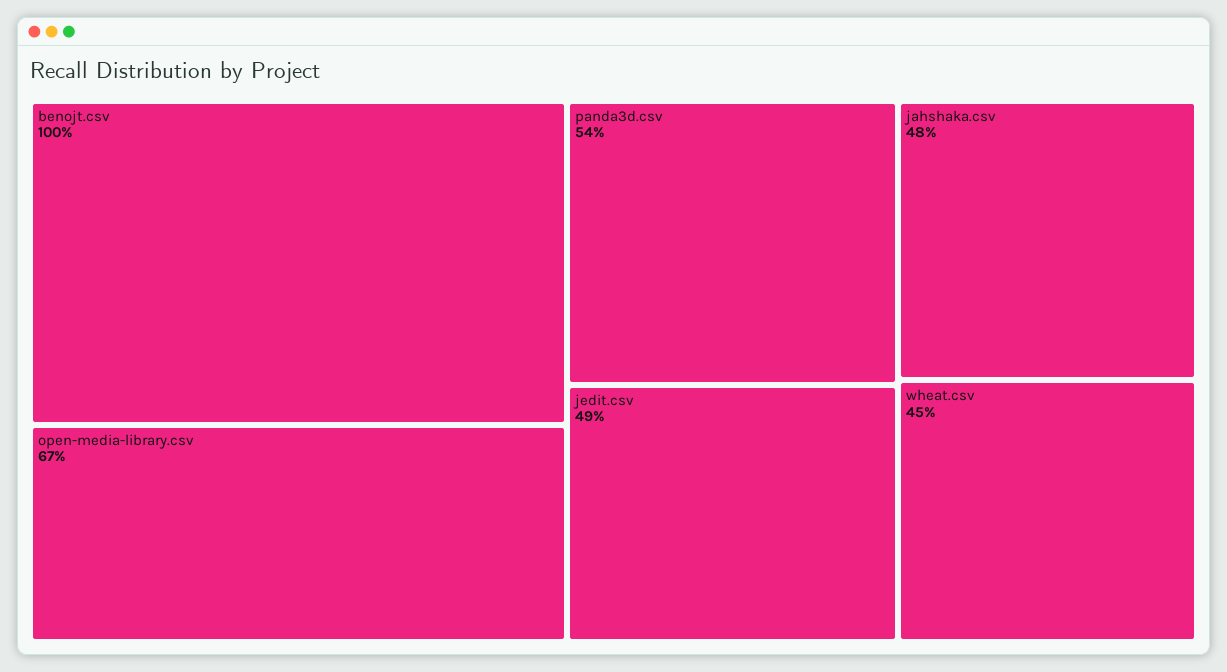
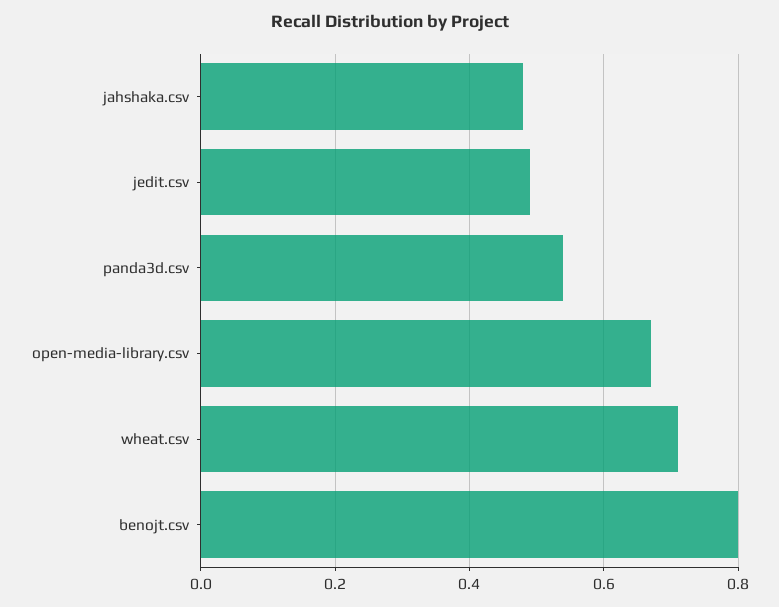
  {
-   "benojt.csv": 1,
+   "benojt.csv": 0.8,
    "open-media-library.csv": 0.67,
    "panda3d.csv": 0.54,
    "jedit.csv": 0.49,
    "jahshaka.csv": 0.48,
-   "wheat.csv": 0.45
+   "wheat.csv": 0.7
  }

